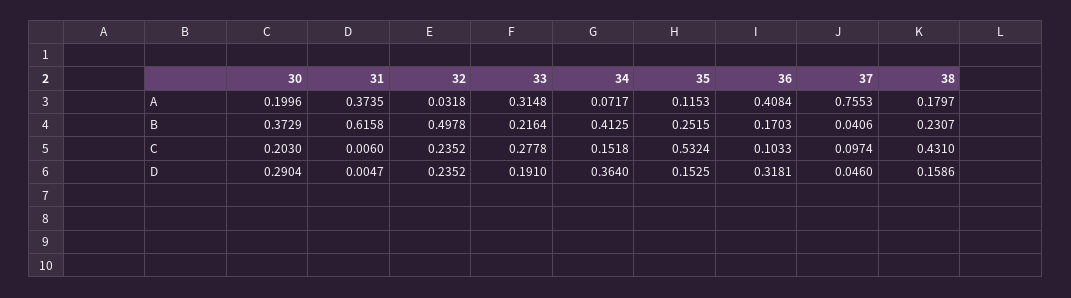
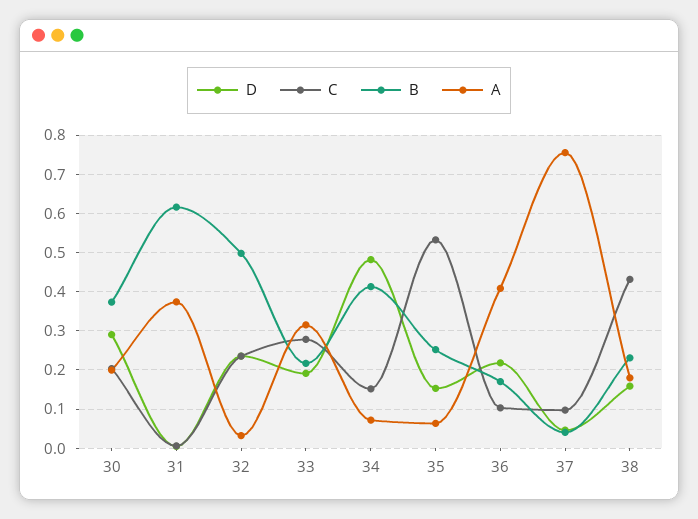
  {
    "A": {
      "30": 0.1996,
      "31": 0.3735,
      "32": 0.0318,
      "33": 0.3148,
      "34": 0.0717,
-     "35": 0.1153,
+     "35": 0.06,
      "36": 0.4084,
      "37": 0.7553,
      "38": 0.1797
    },
    "B": {
      "30": 0.3729,
      "31": 0.6158,
      "32": 0.4978,
      "33": 0.2164,
      "34": 0.4125,
      "35": 0.2515,
      "36": 0.1703,
      "37": 0.0406,
      "38": 0.2307
    },
    "C": {
      "30": 0.203,
      "31": 0.006,
      "32": 0.2352,
      "33": 0.2778,
      "34": 0.1518,
      "35": 0.5324,
      "36": 0.1033,
      "37": 0.0974,
      "38": 0.431
    },
    "D": {
      "30": 0.2904,
      "31": 0.0047,
      "32": 0.2352,
      "33": 0.191,
-     "34": 0.364,
+     "34": 0.48,
      "35": 0.1525,
-     "36": 0.3181,
+     "36": 0.22,
      "37": 0.046,
      "38": 0.1586
    }
  }

